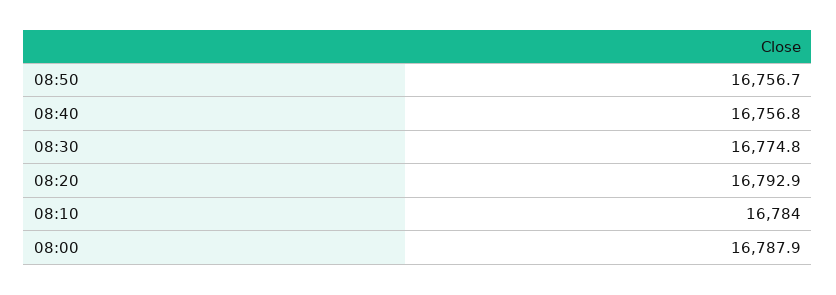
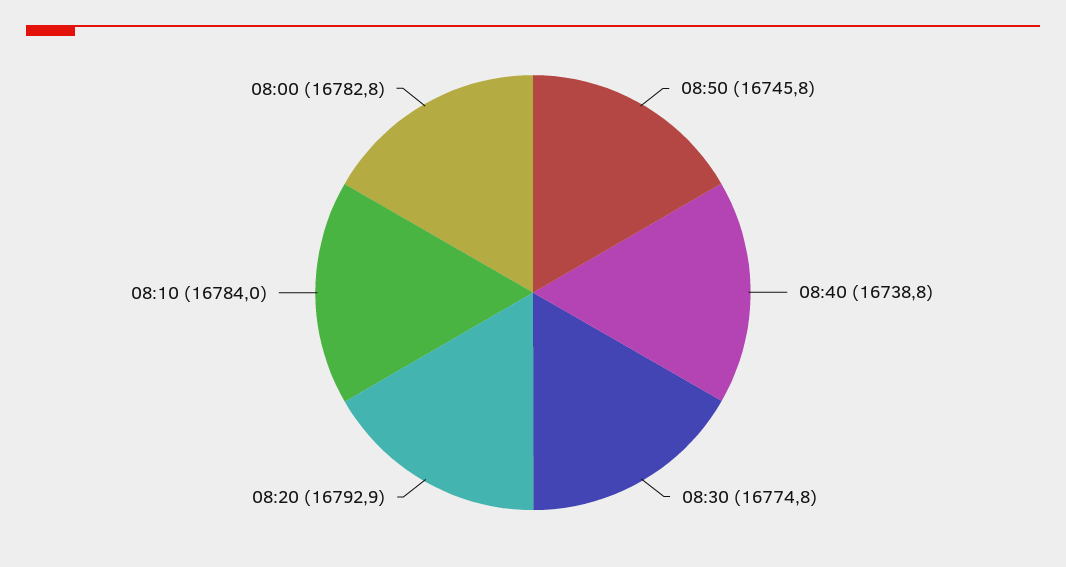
  {
-   "08:50": 16756.7,
+   "08:50": 16745.8,
-   "08:40": 16756.8,
+   "08:40": 16738.8,
    "08:30": 16774.8,
    "08:20": 16792.9,
    "08:10": 16784,
-   "08:00": 16787.9
+   "08:00": 16782.8
  }

